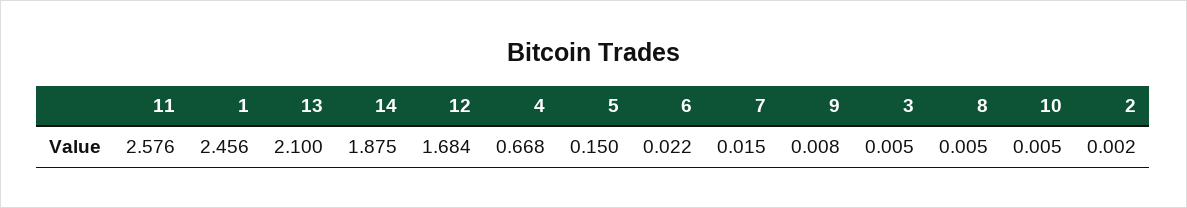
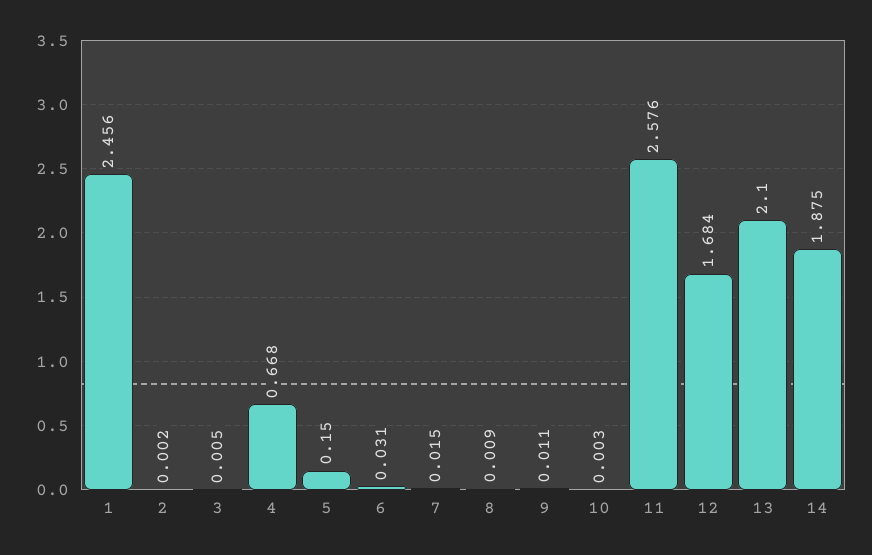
  {
    "11": 2.576,
    "1": 2.456,
    "13": 2.1,
    "14": 1.875,
    "12": 1.684,
    "4": 0.668,
    "5": 0.15,
-   "6": 0.022,
+   "6": 0.031,
    "7": 0.015,
-   "9": 0.008,
+   "9": 0.011,
    "3": 0.005,
-   "8": 0.005,
+   "8": 0.009,
-   "10": 0.005,
+   "10": 0.003,
    "2": 0.002
  }

